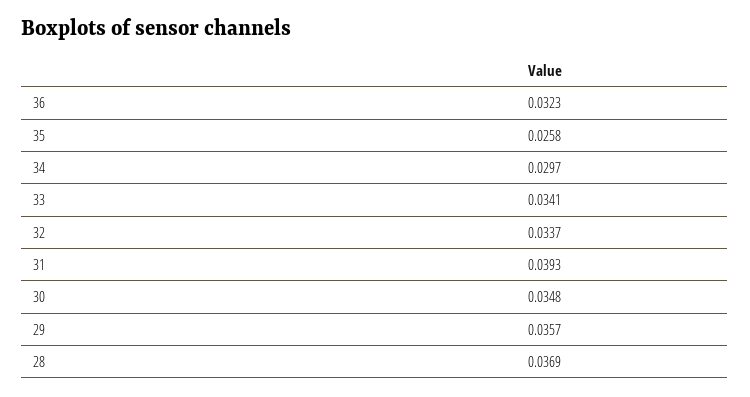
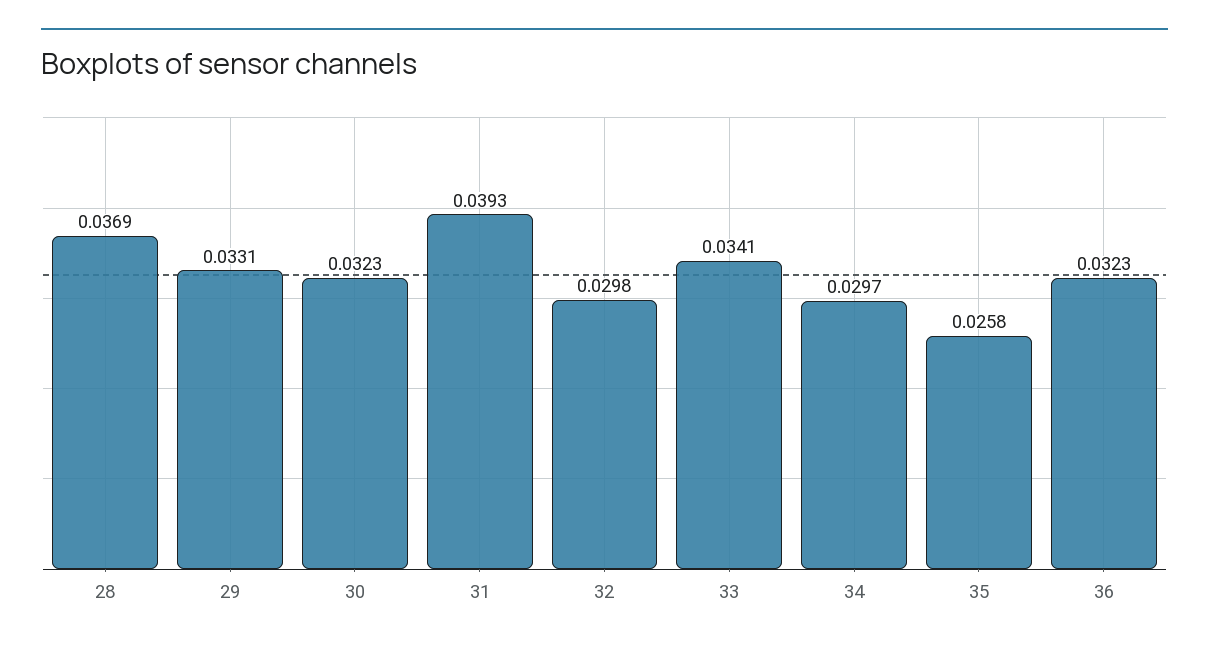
  {
    "36": 0.0323,
    "35": 0.0258,
    "34": 0.0297,
    "33": 0.0341,
-   "32": 0.0337,
+   "32": 0.0298,
    "31": 0.0393,
-   "30": 0.0348,
+   "30": 0.0323,
-   "29": 0.0357,
+   "29": 0.0331,
    "28": 0.0369
  }

